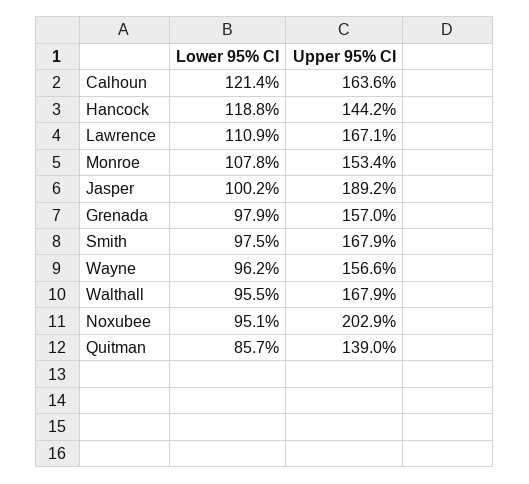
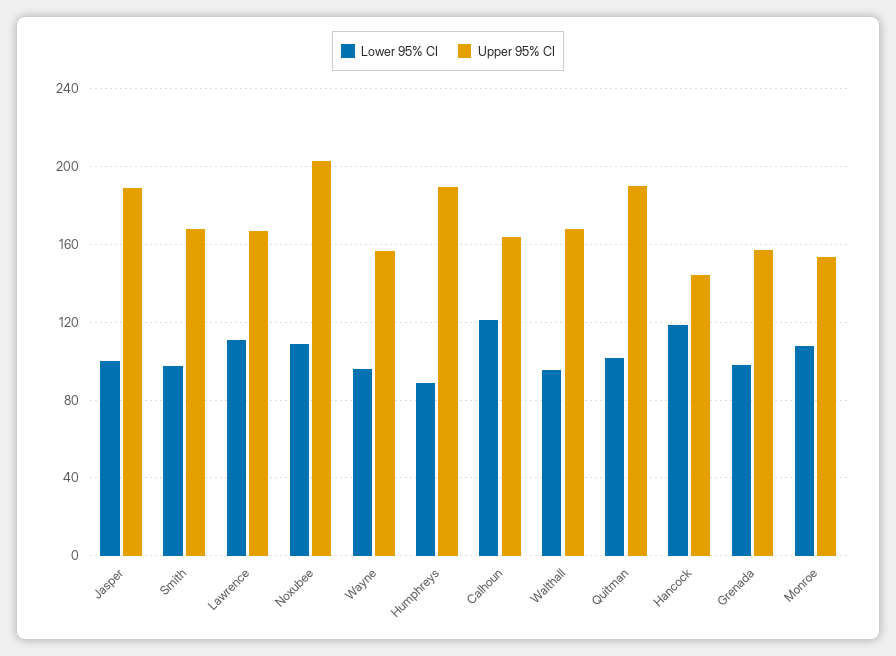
  {
    "Lower 95% CI": {
      "Calhoun": 121.4,
      "Hancock": 118.8,
      "Lawrence": 110.9,
      "Monroe": 107.8,
      "Jasper": 100.2,
      "Grenada": 97.9,
      "Smith": 97.5,
      "Wayne": 96.2,
      "Walthall": 95.5,
-     "Noxubee": 95.1,
+     "Noxubee": 110,
-     "Quitman": 85.7
+     "Quitman": 100,
+     "Humphreys": 90
    },
    "Upper 95% CI": {
      "Calhoun": 163.6,
      "Hancock": 144.2,
      "Lawrence": 167.1,
      "Monroe": 153.4,
      "Jasper": 189.2,
      "Grenada": 157,
      "Smith": 167.9,
      "Wayne": 156.6,
      "Walthall": 167.9,
      "Noxubee": 202.9,
-     "Quitman": 139
+     "Quitman": 190,
+     "Humphreys": 190
    }
  }

